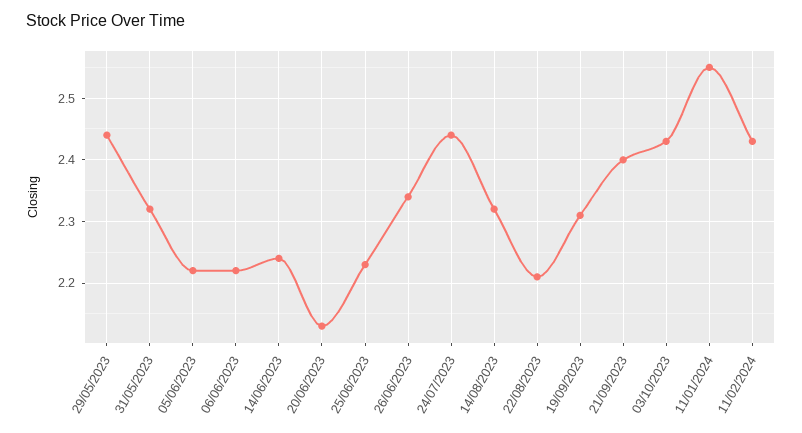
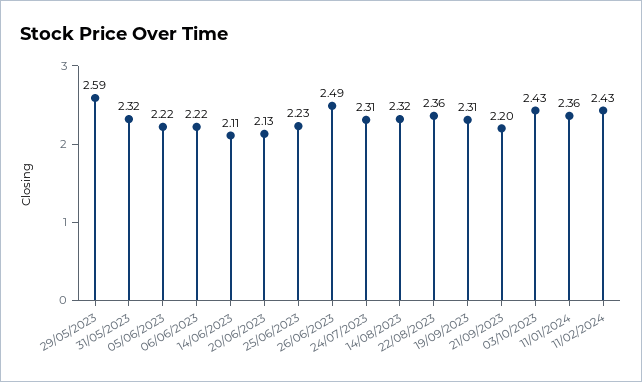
  {
-   "29/05/2023": 2.44,
+   "29/05/2023": 2.59,
    "31/05/2023": 2.32,
    "05/06/2023": 2.22,
    "06/06/2023": 2.22,
-   "14/06/2023": 2.24,
+   "14/06/2023": 2.11,
    "20/06/2023": 2.13,
    "25/06/2023": 2.23,
-   "26/06/2023": 2.34,
+   "26/06/2023": 2.49,
-   "24/07/2023": 2.44,
+   "24/07/2023": 2.31,
    "14/08/2023": 2.32,
-   "22/08/2023": 2.21,
+   "22/08/2023": 2.36,
    "19/09/2023": 2.31,
-   "21/09/2023": 2.4,
+   "21/09/2023": 2.2,
    "03/10/2023": 2.43,
-   "11/01/2024": 2.55,
+   "11/01/2024": 2.36,
    "11/02/2024": 2.43
  }

